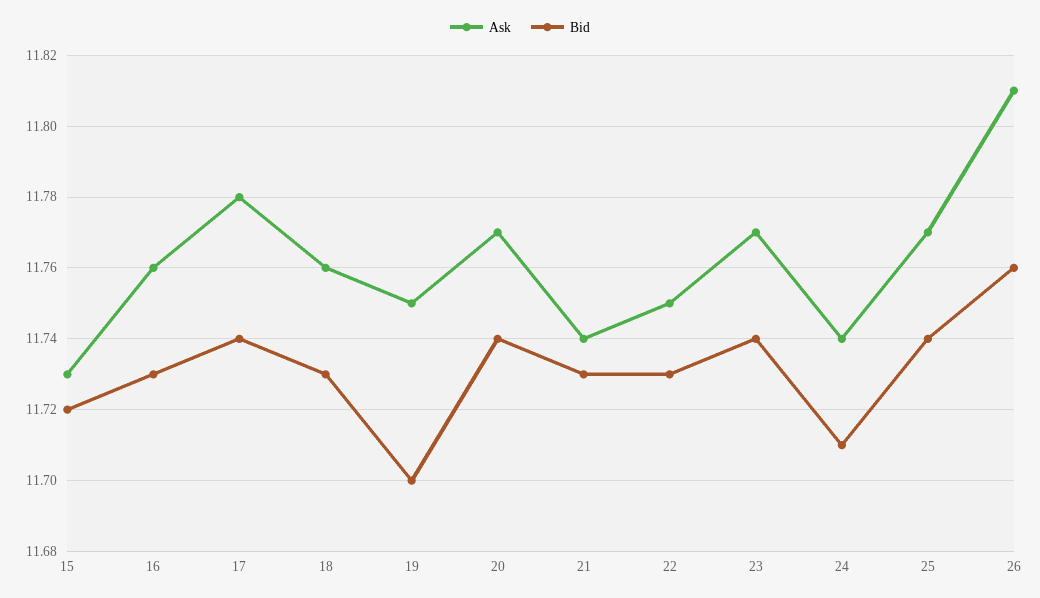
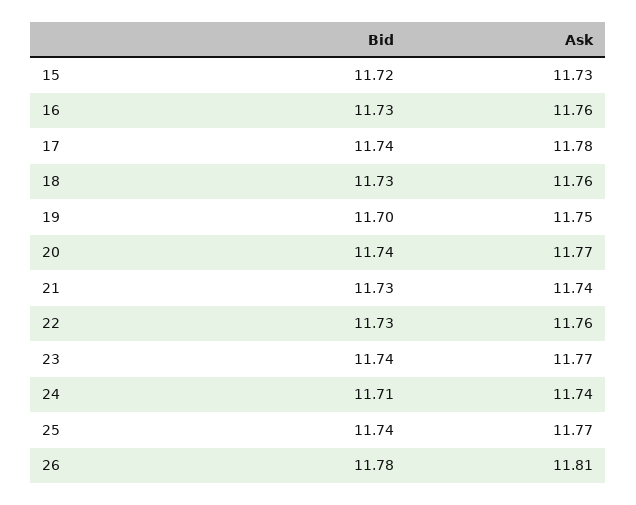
  {
    "Ask": {
      "15": 11.73,
      "16": 11.76,
      "17": 11.78,
      "18": 11.76,
      "19": 11.75,
      "20": 11.77,
      "21": 11.74,
-     "22": 11.75,
+     "22": 11.76,
      "23": 11.77,
      "24": 11.74,
      "25": 11.77,
      "26": 11.81
    },
    "Bid": {
      "15": 11.72,
      "16": 11.73,
      "17": 11.74,
      "18": 11.73,
      "19": 11.7,
      "20": 11.74,
      "21": 11.73,
      "22": 11.73,
      "23": 11.74,
      "24": 11.71,
      "25": 11.74,
-     "26": 11.76
+     "26": 11.78
    }
  }

